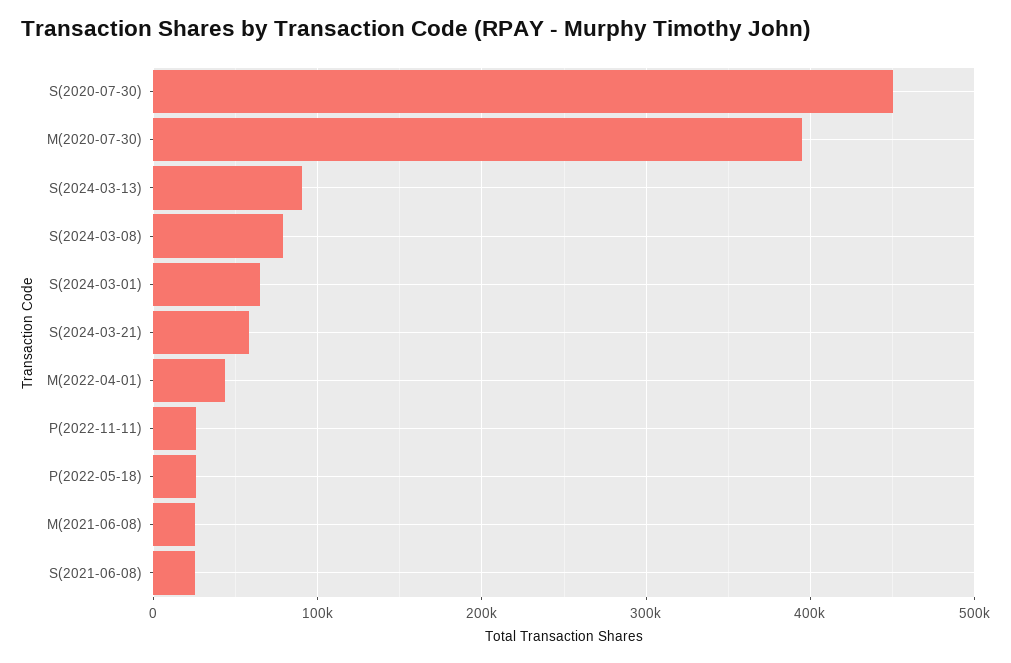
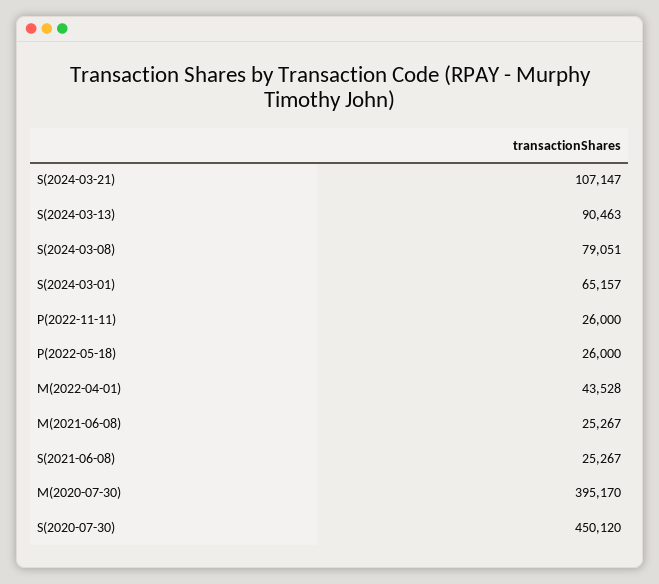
  {
    "S(2020-07-30)": 450120,
    "M(2020-07-30)": 395170,
    "S(2024-03-13)": 90463,
    "S(2024-03-08)": 79051,
    "S(2024-03-01)": 65157,
-   "S(2024-03-21)": 60000,
+   "S(2024-03-21)": 107147,
    "M(2022-04-01)": 43528,
    "P(2022-11-11)": 26000,
    "P(2022-05-18)": 26000,
    "M(2021-06-08)": 25267,
    "S(2021-06-08)": 25267
  }

